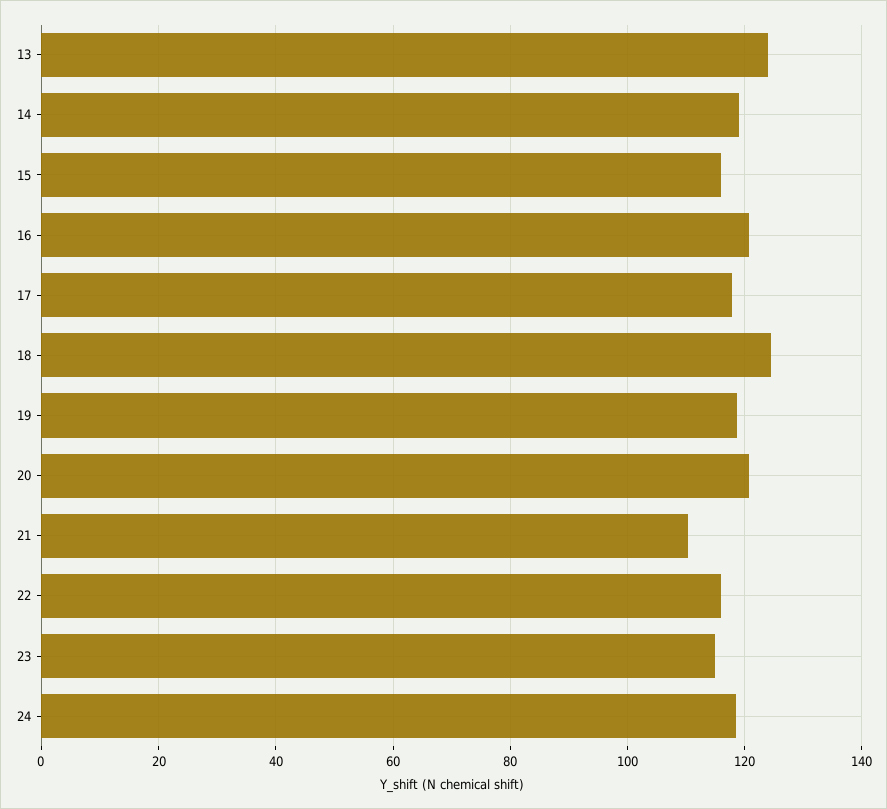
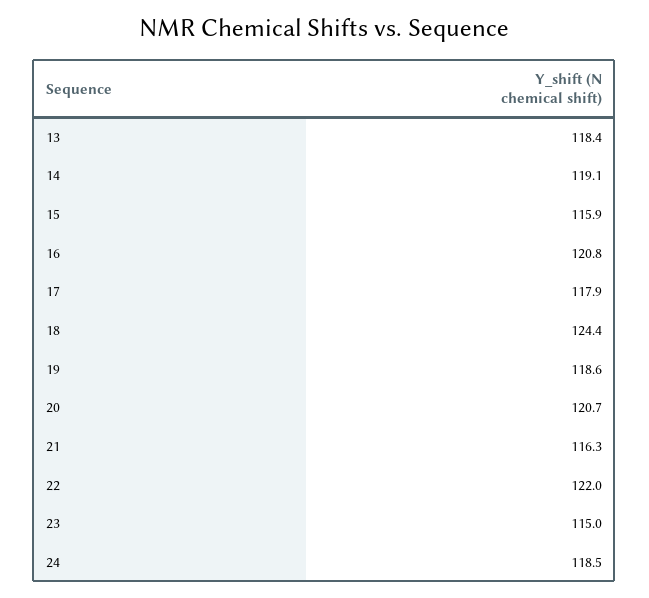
  {
-   "13": 124,
+   "13": 118.4,
    "14": 119.1,
    "15": 115.9,
    "16": 120.8,
    "17": 117.9,
    "18": 124.4,
    "19": 118.6,
    "20": 120.7,
-   "21": 110,
+   "21": 116.3,
-   "22": 116,
+   "22": 122,
    "23": 115,
    "24": 118.5
  }

